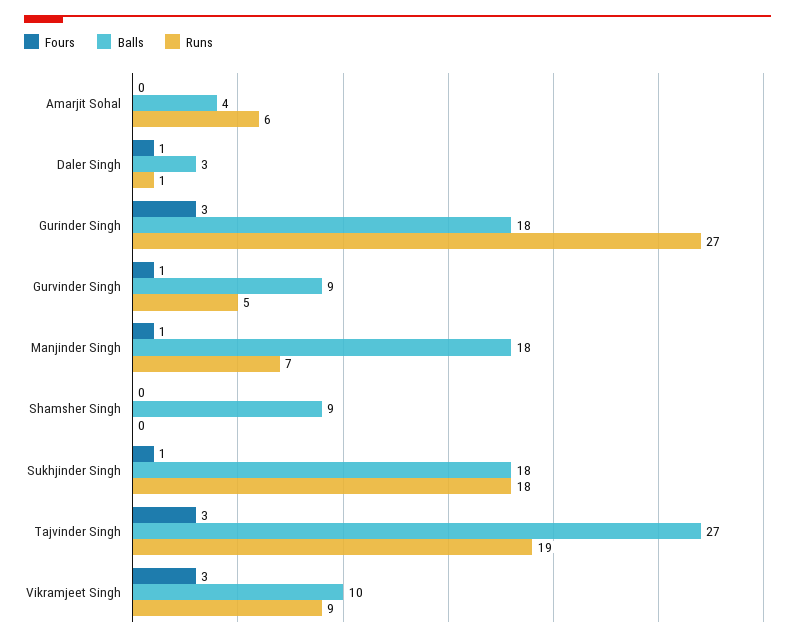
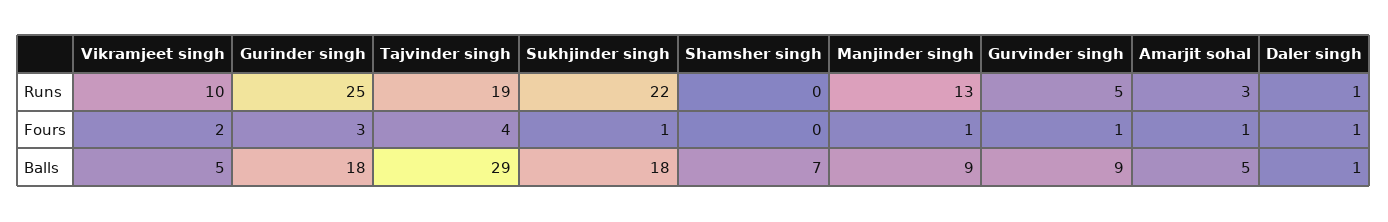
  {
    "Fours": {
-     "Amarjit Sohal": 0,
+     "Amarjit Sohal": 1,
      "Daler Singh": 1,
      "Gurinder Singh": 3,
      "Gurvinder Singh": 1,
      "Manjinder Singh": 1,
      "Shamsher Singh": 0,
      "Sukhjinder Singh": 1,
-     "Tajvinder Singh": 3,
+     "Tajvinder Singh": 4,
-     "Vikramjeet Singh": 3
+     "Vikramjeet Singh": 2
    },
    "Balls": {
-     "Amarjit Sohal": 4,
+     "Amarjit Sohal": 5,
-     "Daler Singh": 3,
+     "Daler Singh": 1,
      "Gurinder Singh": 18,
      "Gurvinder Singh": 9,
-     "Manjinder Singh": 18,
+     "Manjinder Singh": 9,
-     "Shamsher Singh": 9,
+     "Shamsher Singh": 7,
      "Sukhjinder Singh": 18,
-     "Tajvinder Singh": 27,
+     "Tajvinder Singh": 29,
-     "Vikramjeet Singh": 10
+     "Vikramjeet Singh": 5
    },
    "Runs": {
-     "Amarjit Sohal": 6,
+     "Amarjit Sohal": 3,
      "Daler Singh": 1,
-     "Gurinder Singh": 27,
+     "Gurinder Singh": 25,
      "Gurvinder Singh": 5,
-     "Manjinder Singh": 7,
+     "Manjinder Singh": 13,
      "Shamsher Singh": 0,
-     "Sukhjinder Singh": 18,
+     "Sukhjinder Singh": 22,
      "Tajvinder Singh": 19,
-     "Vikramjeet Singh": 9
+     "Vikramjeet Singh": 10
    }
  }

